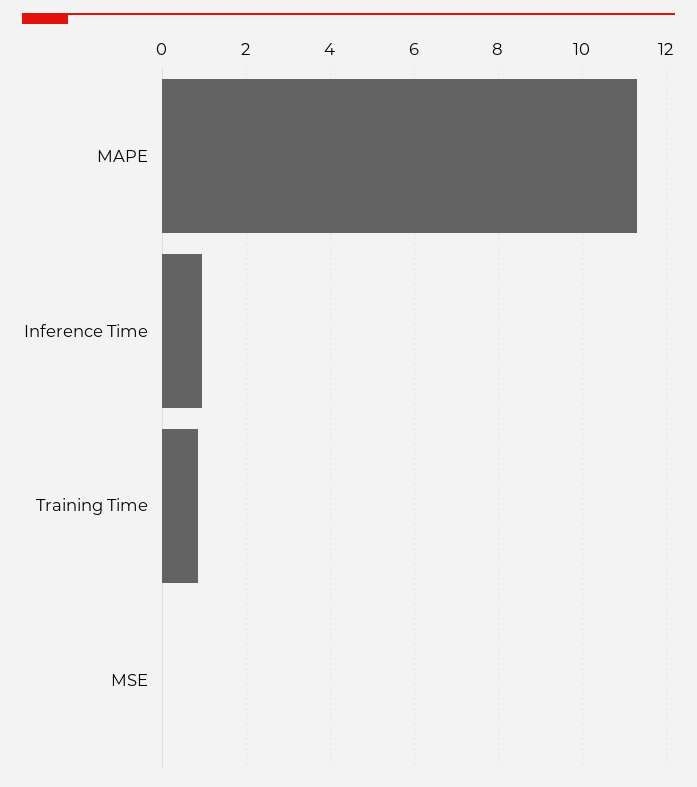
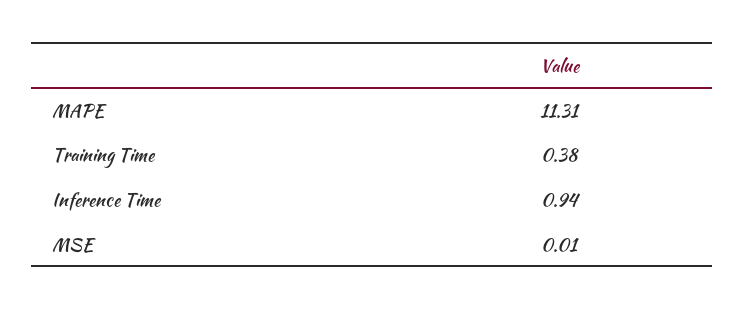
  {
    "MAPE": 11.31,
    "Inference Time": 0.94,
-   "Training Time": 0.8,
+   "Training Time": 0.38,
    "MSE": 0.01
  }

